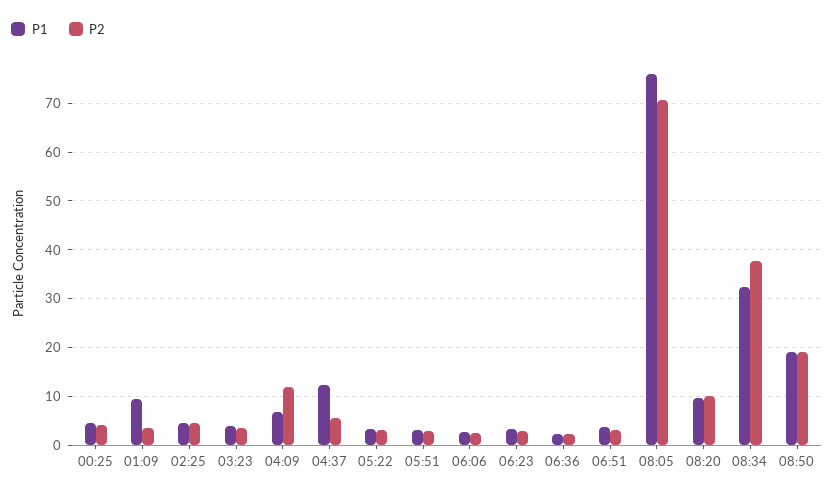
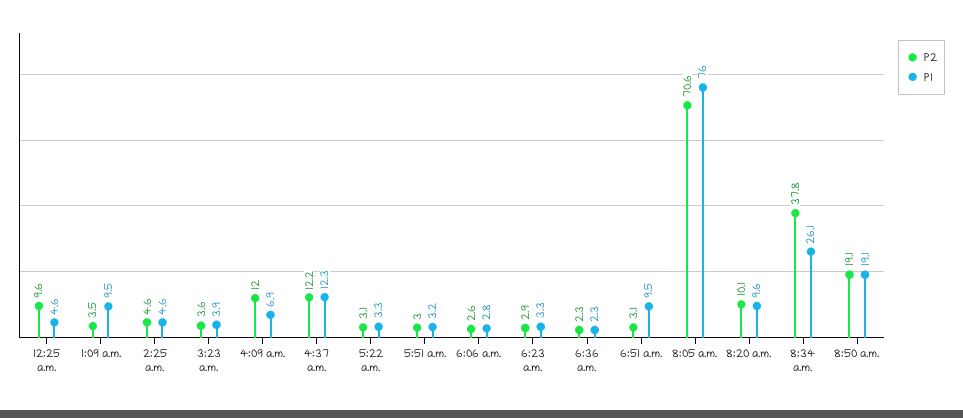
  {
    "P1": {
      "00:25": 4.6,
      "01:09": 9.5,
      "02:25": 4.6,
      "03:23": 3.9,
      "04:09": 6.9,
      "04:37": 12.3,
      "05:22": 3.3,
      "05:51": 3.2,
      "06:06": 2.8,
      "06:23": 3.3,
      "06:36": 2.3,
-     "06:51": 4,
+     "06:51": 9.5,
      "08:05": 76,
      "08:20": 9.6,
-     "08:34": 32,
+     "08:34": 26.1,
      "08:50": 19.1
    },
    "P2": {
-     "00:25": 4,
+     "00:25": 9.6,
      "01:09": 3.5,
      "02:25": 4.6,
      "03:23": 3.6,
      "04:09": 12,
-     "04:37": 6,
+     "04:37": 12.2,
      "05:22": 3.1,
      "05:51": 3,
      "06:06": 2.6,
      "06:23": 2.9,
      "06:36": 2.3,
      "06:51": 3.1,
      "08:05": 70.6,
      "08:20": 10.1,
      "08:34": 37.8,
      "08:50": 19.1
    }
  }

